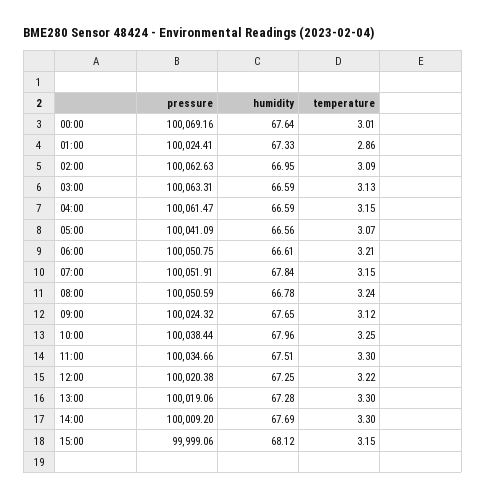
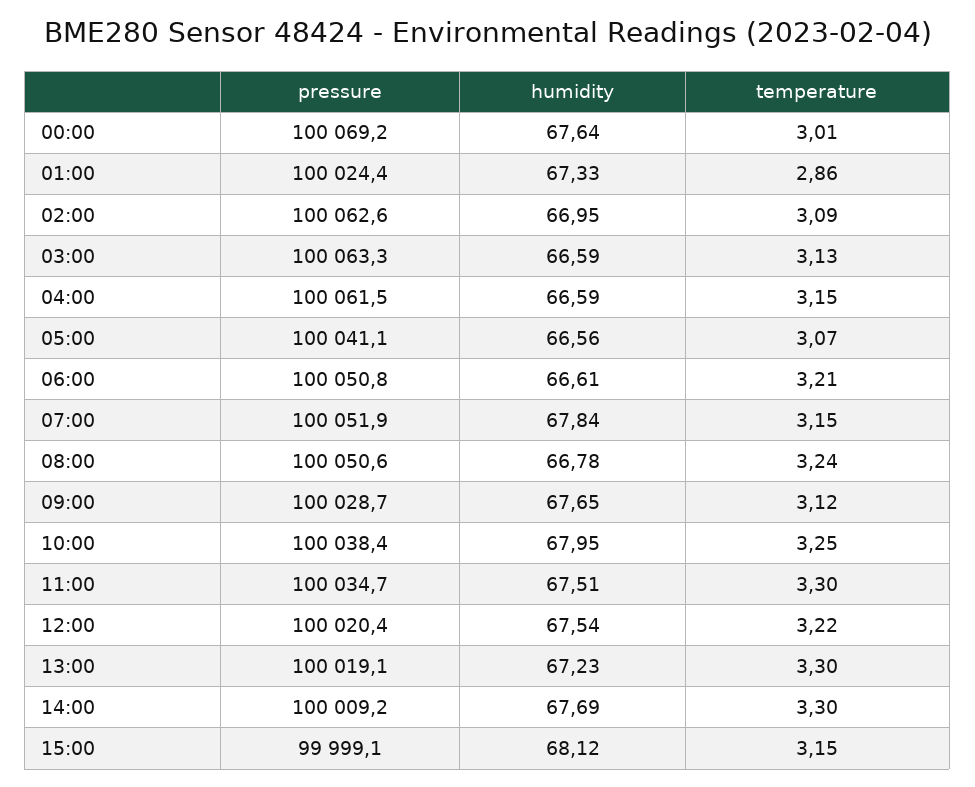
  {
    "pressure": {
      "00:00": 100069.16,
      "01:00": 100024.41,
      "02:00": 100062.63,
      "03:00": 100063.31,
      "04:00": 100061.47,
      "05:00": 100041.09,
      "06:00": 100050.75,
      "07:00": 100051.91,
      "08:00": 100050.59,
-     "09:00": 100024.32,
+     "09:00": 100028.7,
      "10:00": 100038.44,
      "11:00": 100034.66,
      "12:00": 100020.38,
      "13:00": 100019.06,
      "14:00": 100009.2,
      "15:00": 99999.06
    },
    "humidity": {
      "00:00": 67.64,
      "01:00": 67.33,
      "02:00": 66.95,
      "03:00": 66.59,
      "04:00": 66.59,
      "05:00": 66.56,
      "06:00": 66.61,
      "07:00": 67.84,
      "08:00": 66.78,
      "09:00": 67.65,
-     "10:00": 67.96,
+     "10:00": 67.95,
      "11:00": 67.51,
-     "12:00": 67.25,
+     "12:00": 67.54,
-     "13:00": 67.28,
+     "13:00": 67.23,
      "14:00": 67.69,
      "15:00": 68.12
    },
    "temperature": {
      "00:00": 3.01,
      "01:00": 2.86,
      "02:00": 3.09,
      "03:00": 3.13,
      "04:00": 3.15,
      "05:00": 3.07,
      "06:00": 3.21,
      "07:00": 3.15,
      "08:00": 3.24,
      "09:00": 3.12,
      "10:00": 3.25,
      "11:00": 3.3,
      "12:00": 3.22,
      "13:00": 3.3,
      "14:00": 3.3,
      "15:00": 3.15
    }
  }

